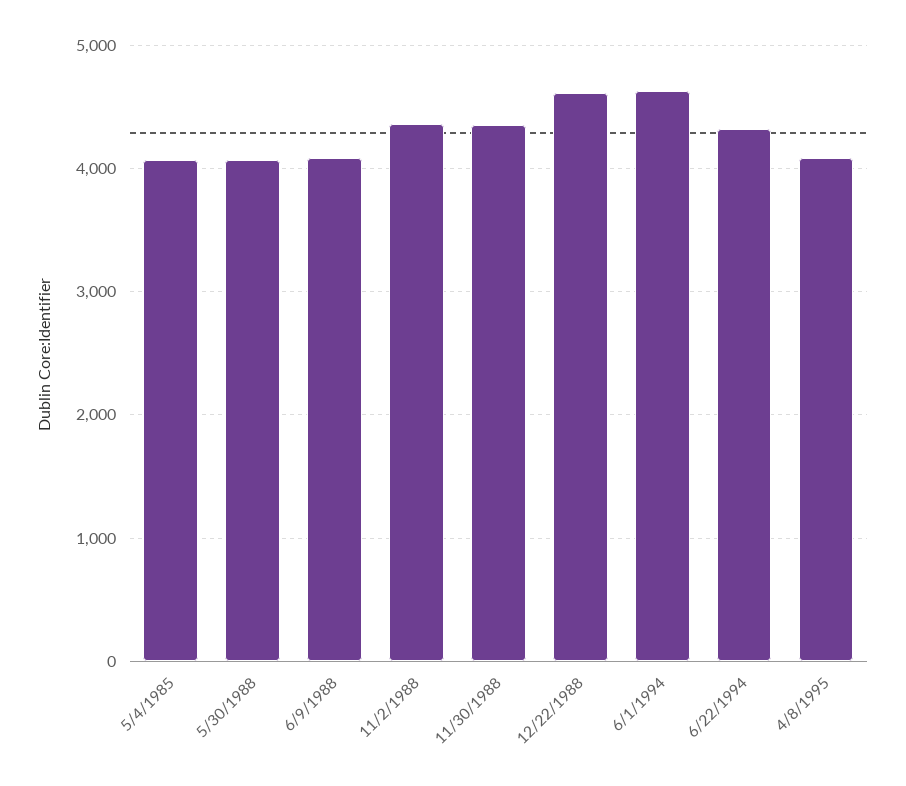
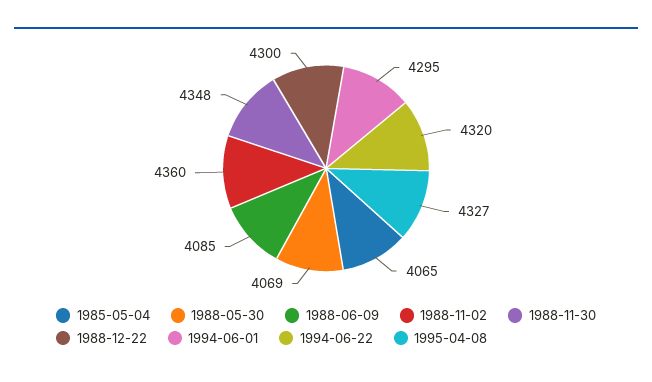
  {
    "5/4/1985": 4065,
    "5/30/1988": 4069,
    "6/9/1988": 4085,
    "11/2/1988": 4360,
    "11/30/1988": 4348,
-   "12/22/1988": 4600,
+   "12/22/1988": 4300,
-   "6/1/1994": 4600,
+   "6/1/1994": 4295,
    "6/22/1994": 4320,
-   "4/8/1995": 4100
+   "4/8/1995": 4327
  }

